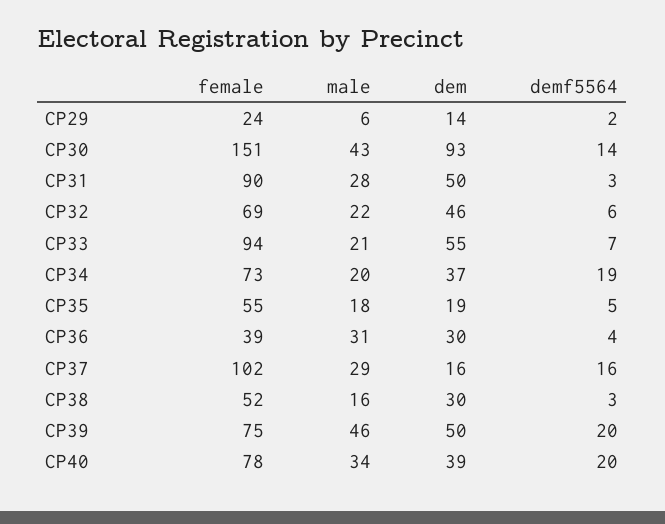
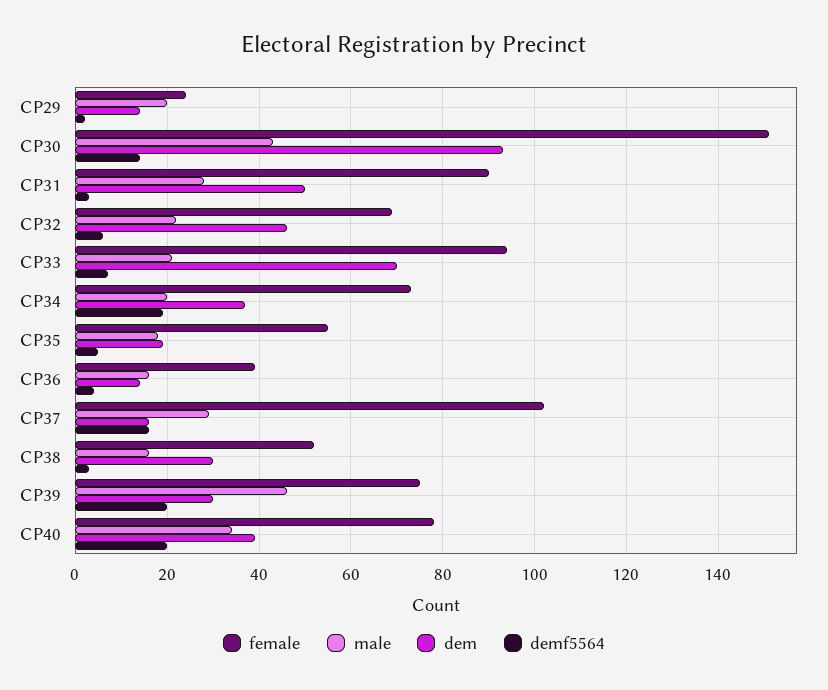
  {
    "female": {
      "CP29": 24,
      "CP30": 151,
      "CP31": 90,
      "CP32": 69,
      "CP33": 94,
      "CP34": 73,
      "CP35": 55,
      "CP36": 39,
      "CP37": 102,
      "CP38": 52,
      "CP39": 75,
      "CP40": 78
    },
    "male": {
-     "CP29": 6,
+     "CP29": 20,
      "CP30": 43,
      "CP31": 28,
      "CP32": 22,
      "CP33": 21,
      "CP34": 20,
      "CP35": 18,
-     "CP36": 31,
+     "CP36": 15,
      "CP37": 29,
      "CP38": 16,
      "CP39": 46,
      "CP40": 34
    },
    "dem": {
      "CP29": 14,
      "CP30": 93,
      "CP31": 50,
      "CP32": 46,
-     "CP33": 55,
+     "CP33": 70,
      "CP34": 37,
      "CP35": 19,
-     "CP36": 30,
+     "CP36": 15,
      "CP37": 16,
      "CP38": 30,
-     "CP39": 50,
+     "CP39": 30,
      "CP40": 39
    },
    "demf5564": {
      "CP29": 2,
      "CP30": 14,
      "CP31": 3,
      "CP32": 6,
      "CP33": 7,
      "CP34": 19,
      "CP35": 5,
      "CP36": 4,
      "CP37": 16,
      "CP38": 3,
      "CP39": 20,
      "CP40": 20
    }
  }

